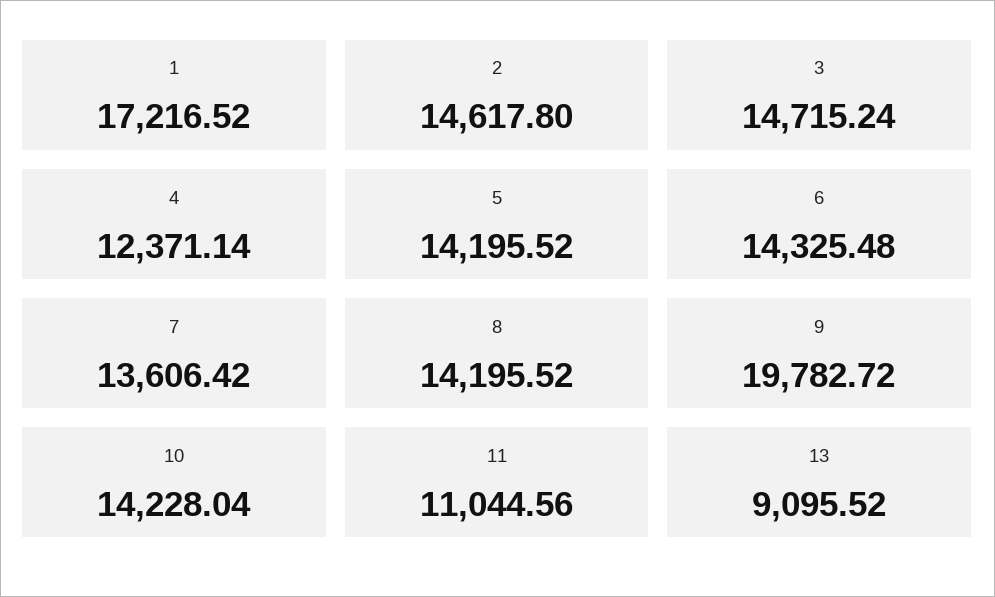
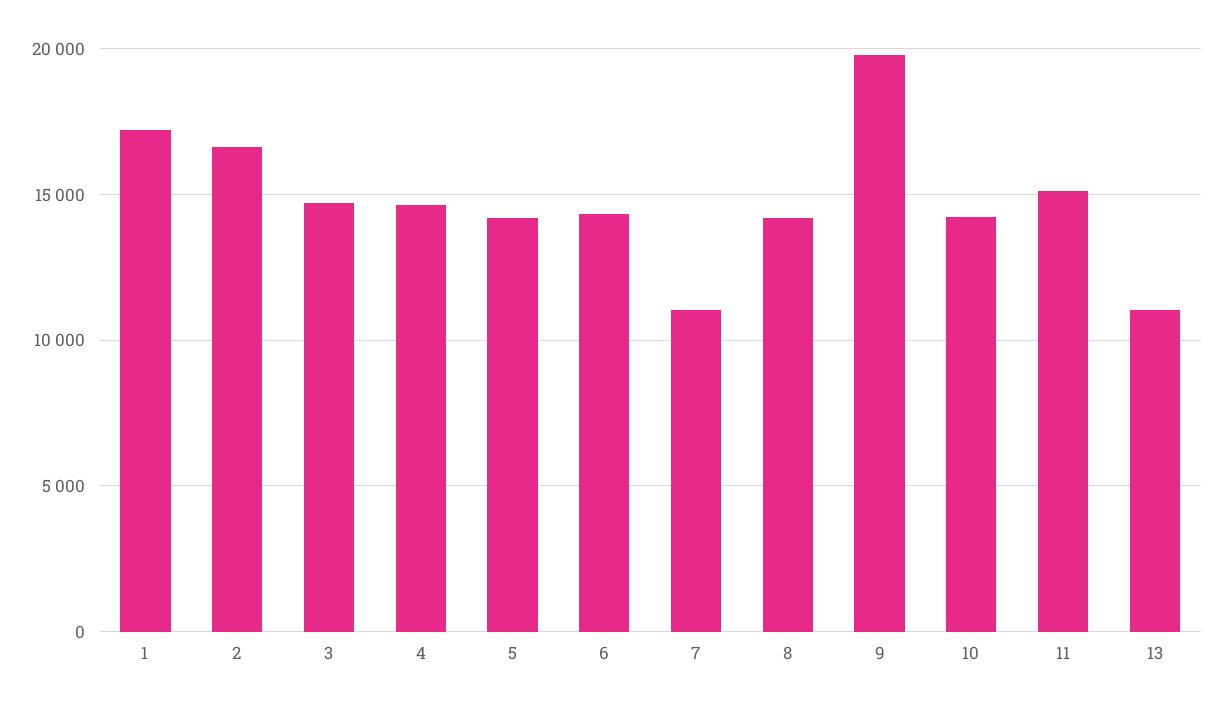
  {
    "1": 17216.52,
-   "2": 14617.8,
+   "2": 16500,
    "3": 14715.24,
-   "4": 12371.14,
+   "4": 14500,
    "5": 14195.52,
    "6": 14325.48,
-   "7": 13606.42,
+   "7": 11000,
    "8": 14195.52,
    "9": 19782.72,
    "10": 14228.04,
-   "11": 11044.56,
+   "11": 15000,
-   "13": 9095.52
+   "13": 11000
  }

